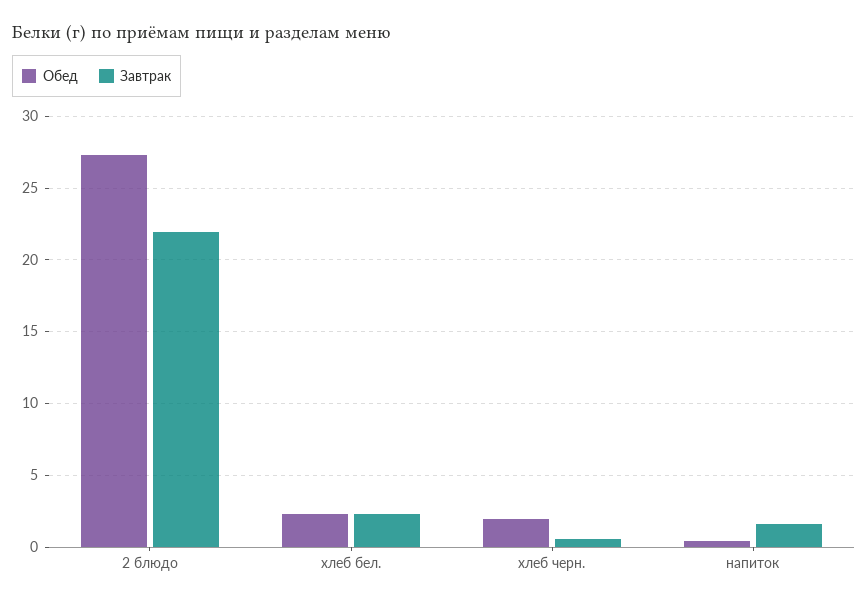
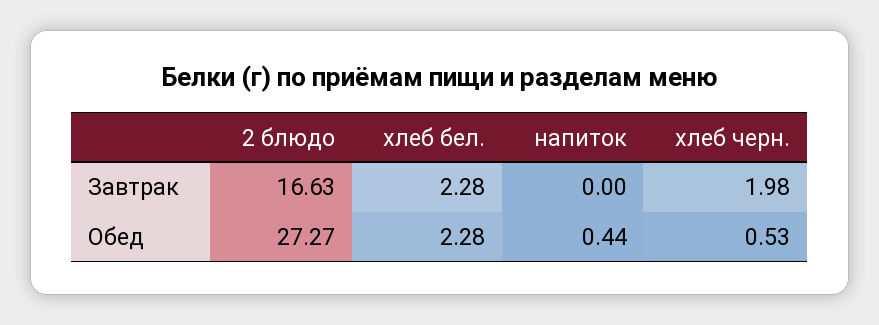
  {
    "Обед": {
      "2 блюдо": 27.27,
      "хлеб бел.": 2.28,
-     "хлеб черн.": 2,
+     "хлеб черн.": 0.53,
      "напиток": 0.44
    },
    "Завтрак": {
-     "2 блюдо": 22,
+     "2 блюдо": 16.63,
      "хлеб бел.": 2.28,
-     "хлеб черн.": 0.5,
+     "хлеб черн.": 1.98,
-     "напиток": 1.5
+     "напиток": 0
    }
  }

